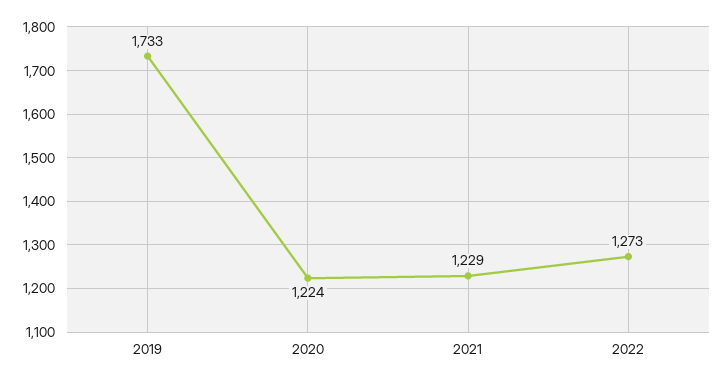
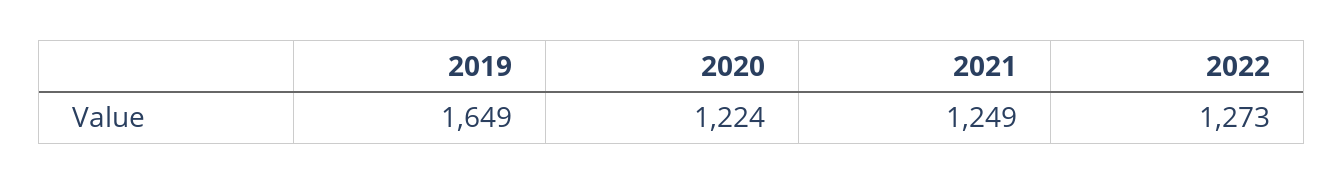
  {
-   "2019": 1733,
+   "2019": 1649,
    "2020": 1224,
-   "2021": 1229,
+   "2021": 1249,
    "2022": 1273
  }

